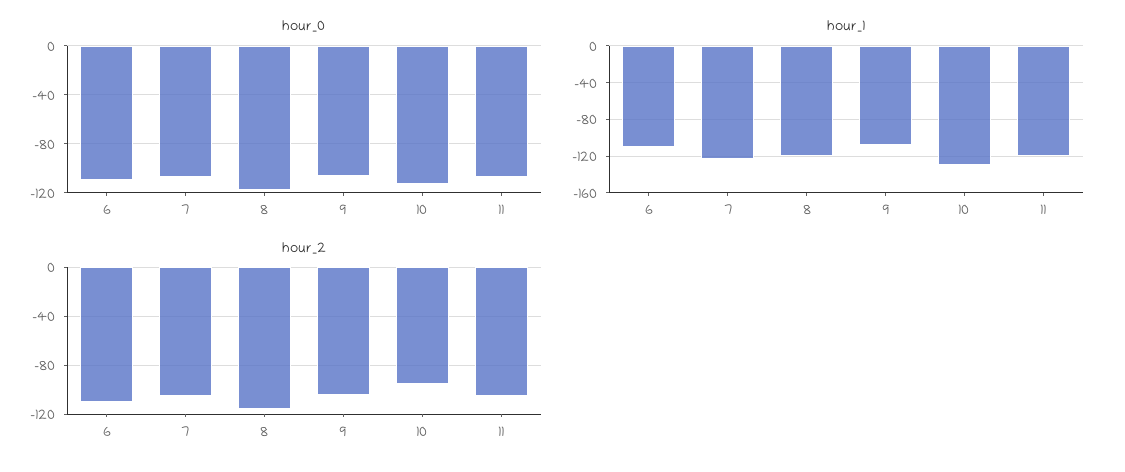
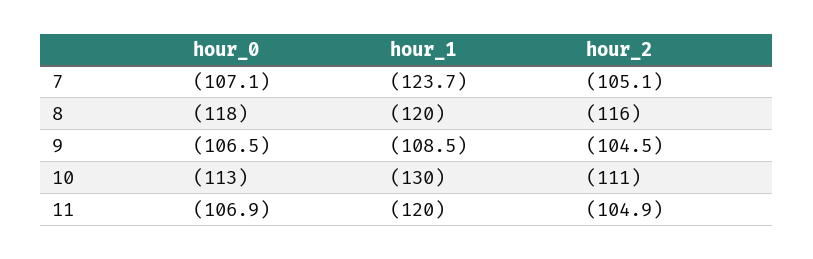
  {
    "hour_0": {
-     "6": -110,
      "7": -107.1,
      "8": -118,
      "9": -106.5,
      "10": -113,
      "11": -106.9
    },
    "hour_1": {
-     "6": -110,
      "7": -123.7,
      "8": -120,
      "9": -108.5,
      "10": -130,
      "11": -120
    },
    "hour_2": {
-     "6": -110,
      "7": -105.1,
      "8": -116,
      "9": -104.5,
-     "10": -95,
+     "10": -111,
      "11": -104.9
    }
  }

